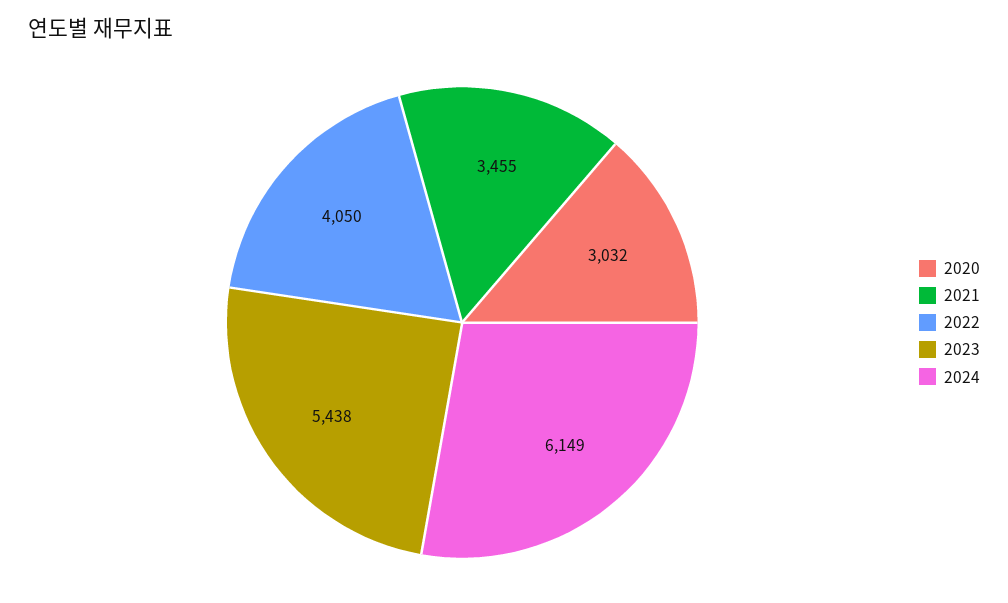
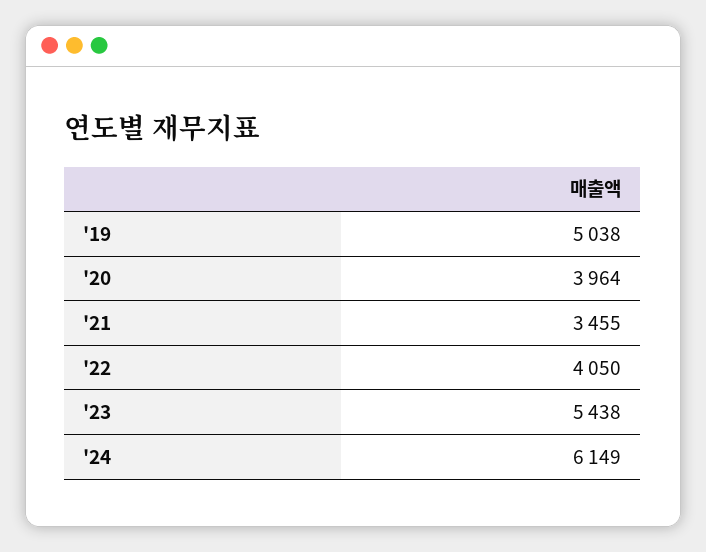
  {
-   "2020": 3032,
+   "2020": 3964,
    "2021": 3455,
    "2022": 4050,
    "2023": 5438,
-   "2024": 6149
+   "2024": 6149,
+   "'19": 5038
  }

